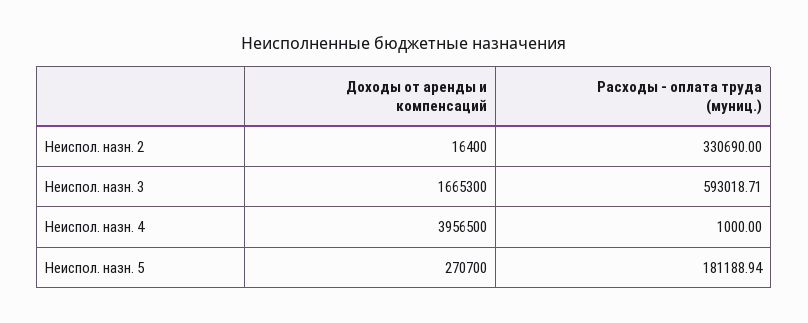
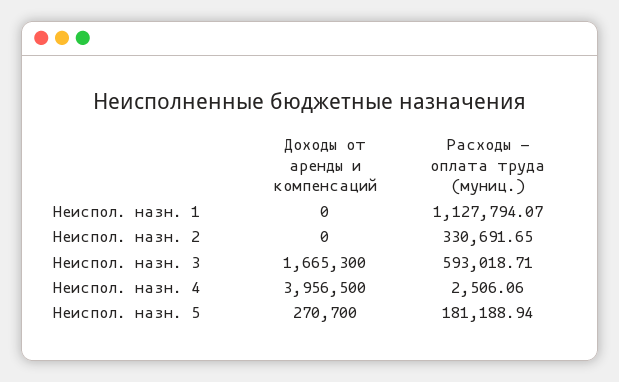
  {
    "Доходы от аренды и компенсаций": {
-     "Неиспол. назн. 2": 16400,
+     "Неиспол. назн. 2": 0,
      "Неиспол. назн. 3": 1665300,
      "Неиспол. назн. 4": 3956500,
-     "Неиспол. назн. 5": 270700
+     "Неиспол. назн. 5": 270700,
+     "Неиспол. назн. 1": 0
    },
    "Расходы - оплата труда (муниц.)": {
-     "Неиспол. назн. 2": 330690,
+     "Неиспол. назн. 2": 330691.65,
      "Неиспол. назн. 3": 593018.71,
-     "Неиспол. назн. 4": 1000,
+     "Неиспол. назн. 4": 2506.06,
-     "Неиспол. назн. 5": 181188.94
+     "Неиспол. назн. 5": 181188.94,
+     "Неиспол. назн. 1": 1127794.07
    }
  }

